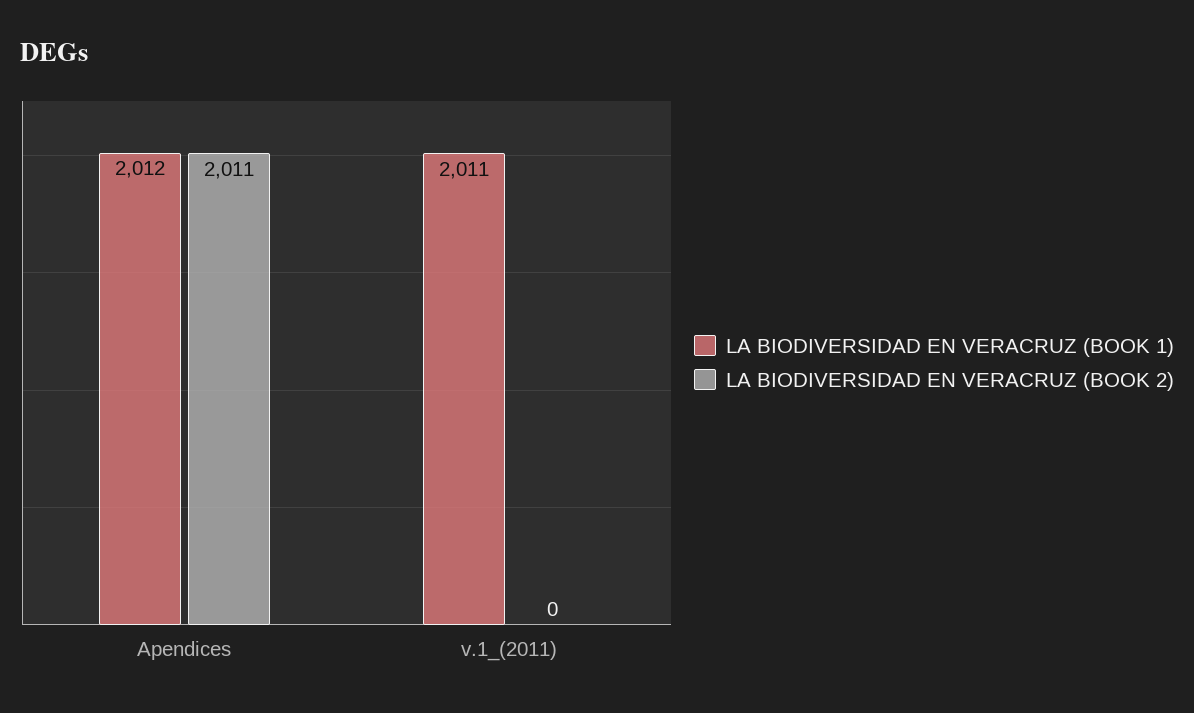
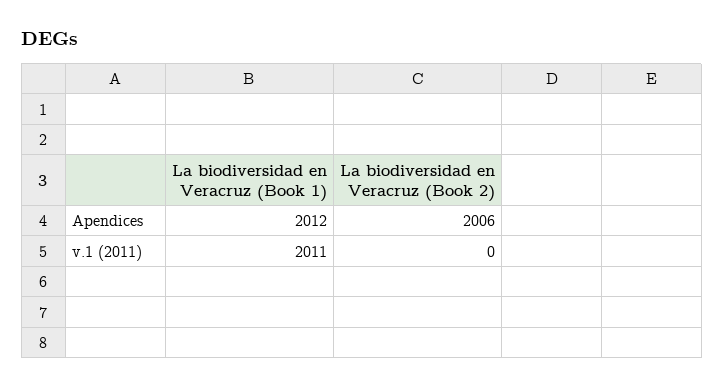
  {
    "LA BIODIVERSIDAD EN VERACRUZ (BOOK 1)": {
      "Apendices": 2012,
      "v.1_(2011)": 2011
    },
    "LA BIODIVERSIDAD EN VERACRUZ (BOOK 2)": {
-     "Apendices": 2011,
+     "Apendices": 2006,
      "v.1_(2011)": 0
    }
  }

